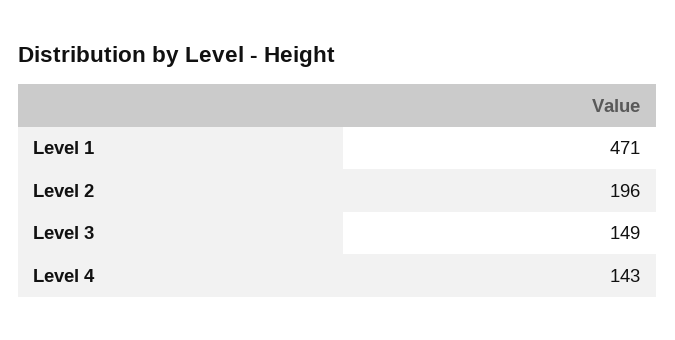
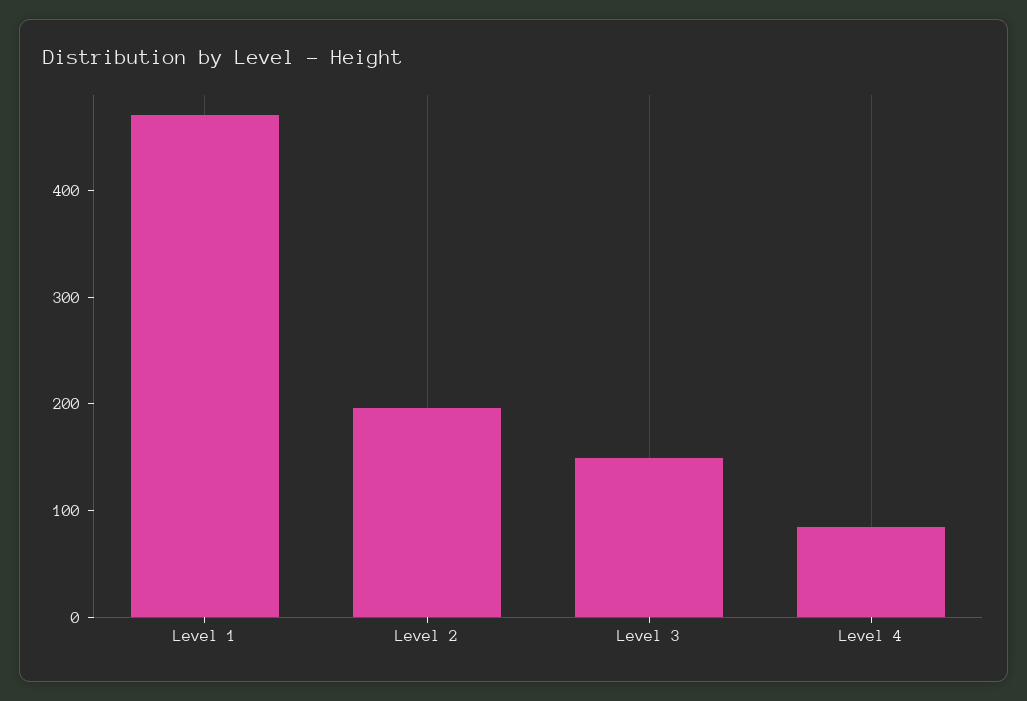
  {
    "Level 1": 471,
    "Level 2": 196,
    "Level 3": 149,
-   "Level 4": 143
+   "Level 4": 80
  }

